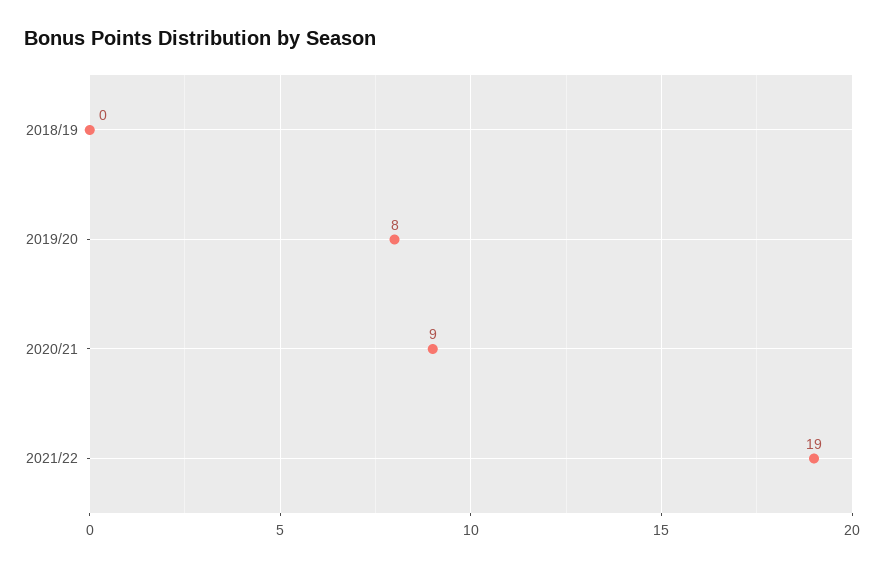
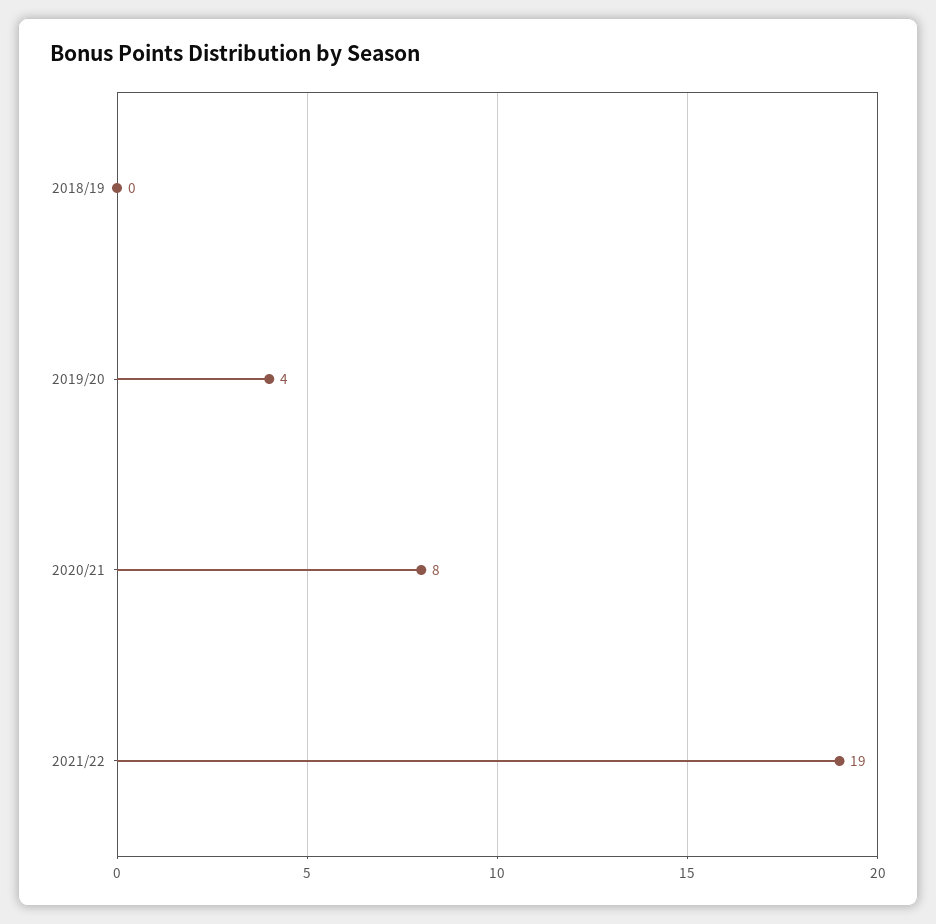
  {
    "2018/19": 0,
-   "2019/20": 8,
+   "2019/20": 4,
-   "2020/21": 9,
+   "2020/21": 8,
    "2021/22": 19
  }

